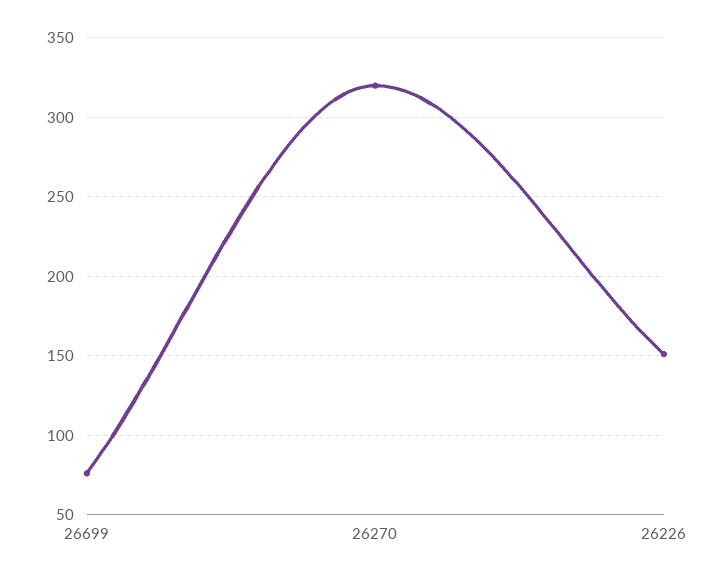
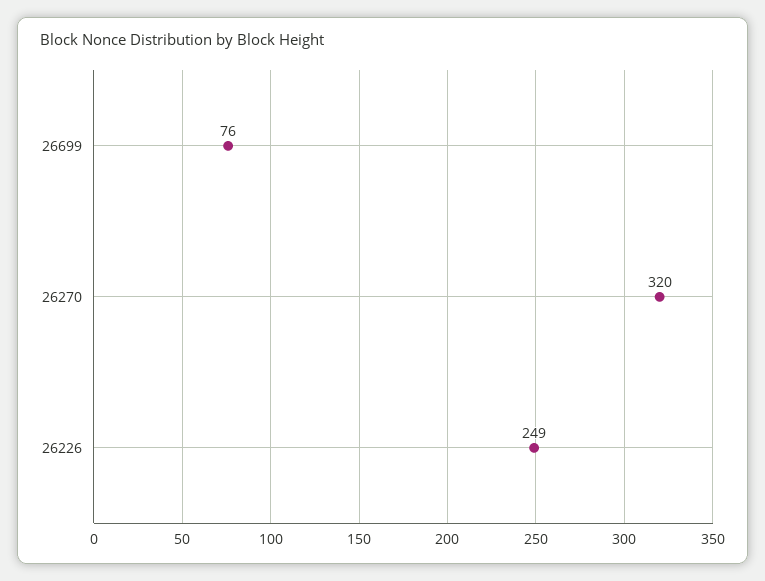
  {
    "26699": 76,
    "26270": 320,
-   "26226": 150
+   "26226": 249
  }

